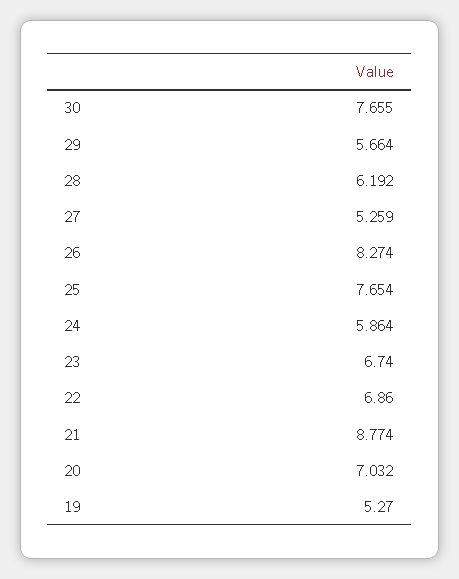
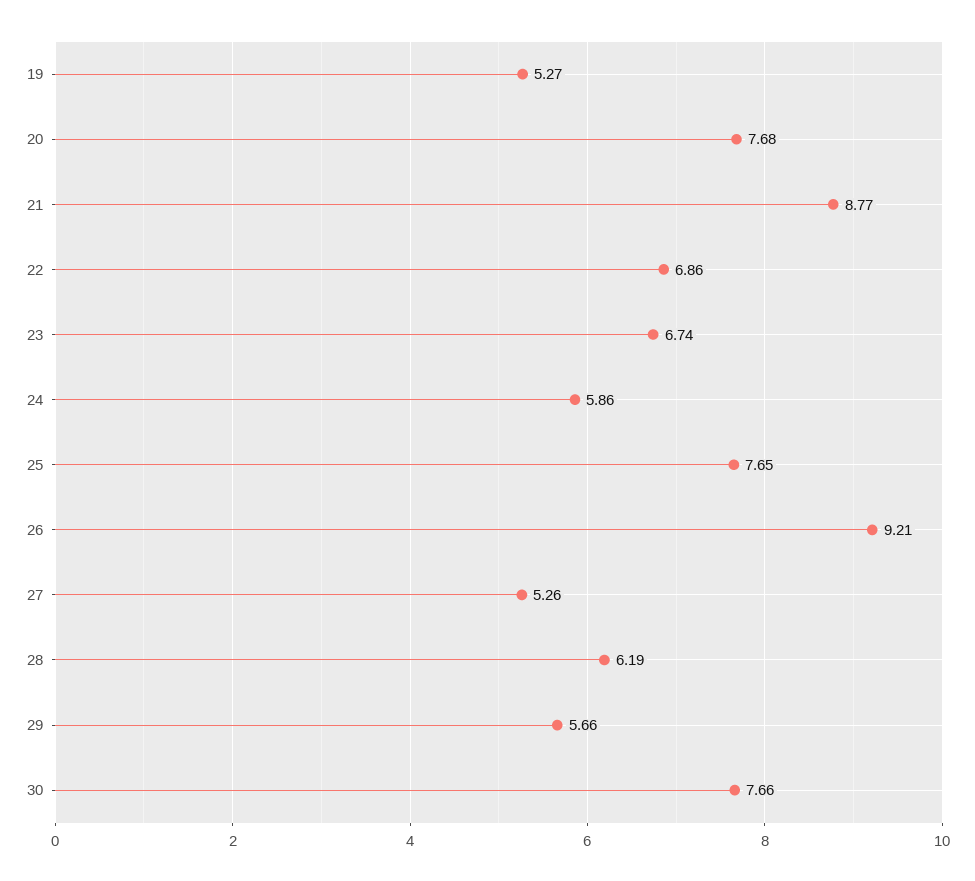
  {
    "30": 7.655,
    "29": 5.664,
    "28": 6.192,
    "27": 5.259,
-   "26": 8.274,
+   "26": 9.21,
    "25": 7.654,
    "24": 5.864,
    "23": 6.74,
    "22": 6.86,
    "21": 8.774,
-   "20": 7.032,
+   "20": 7.68,
    "19": 5.27
  }

